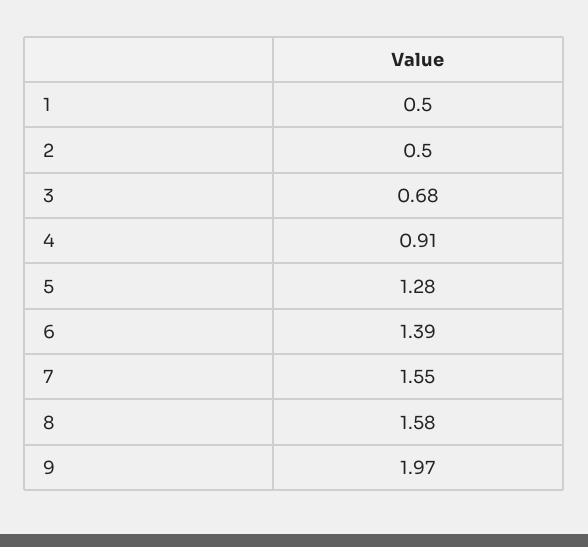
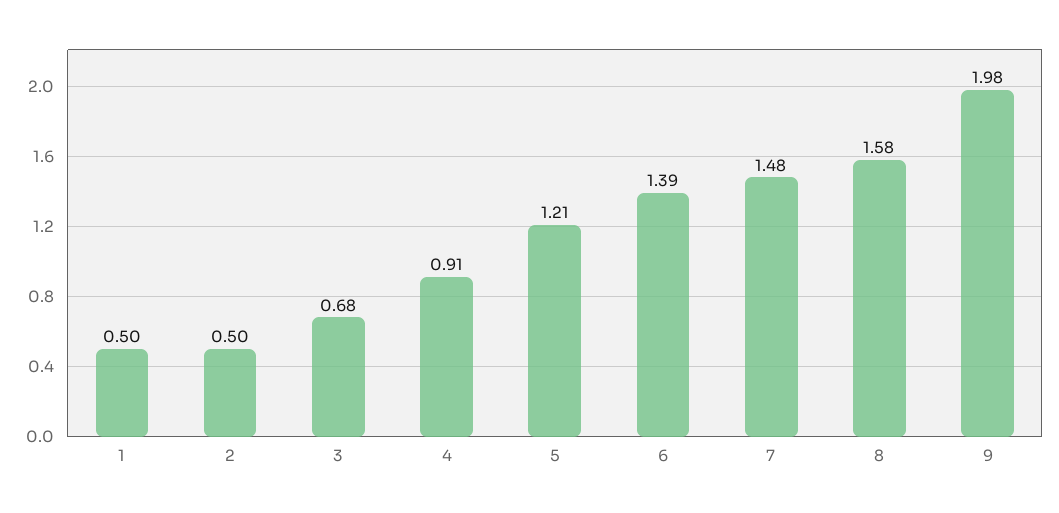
  {
    "1": 0.5,
    "2": 0.5,
    "3": 0.68,
    "4": 0.91,
-   "5": 1.28,
+   "5": 1.21,
    "6": 1.39,
-   "7": 1.55,
+   "7": 1.48,
    "8": 1.58,
-   "9": 1.97
+   "9": 1.98
  }

